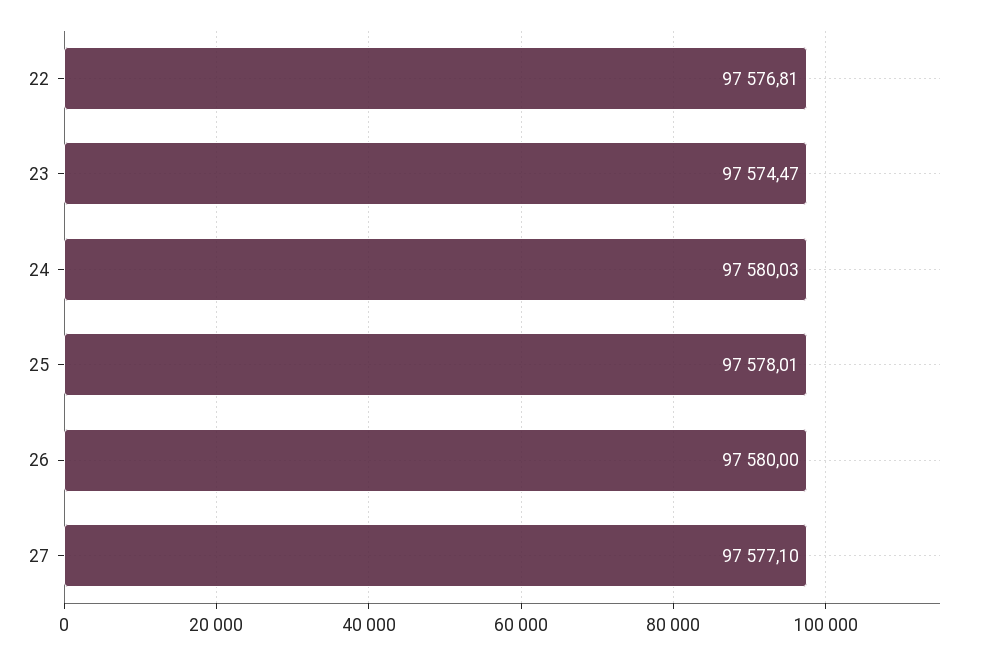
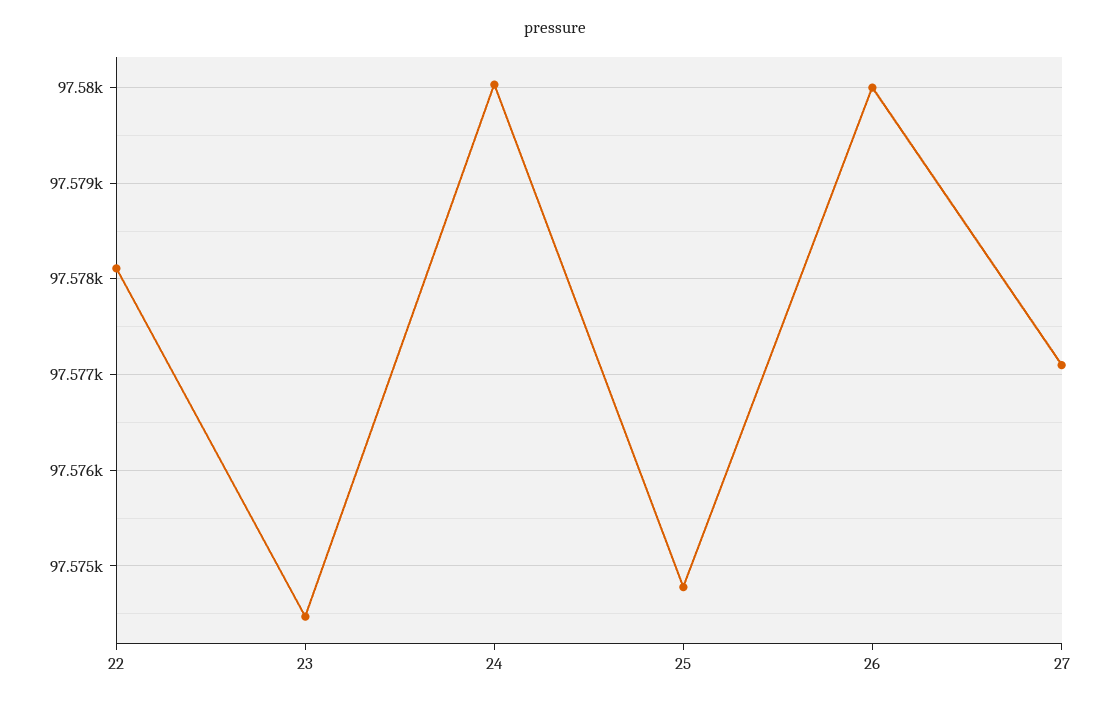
  {
-   "22": 97576.81,
+   "22": 97578.1,
    "23": 97574.47,
    "24": 97580.03,
-   "25": 97578.01,
+   "25": 97574.8,
    "26": 97580,
    "27": 97577.1
  }

